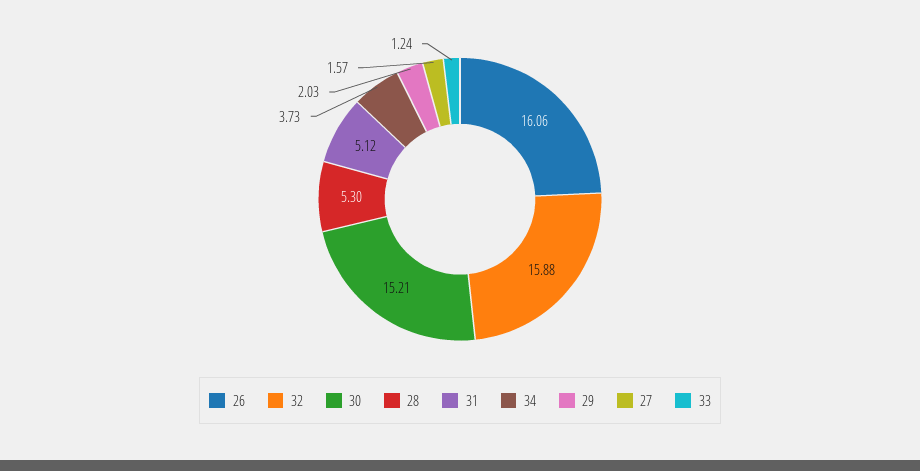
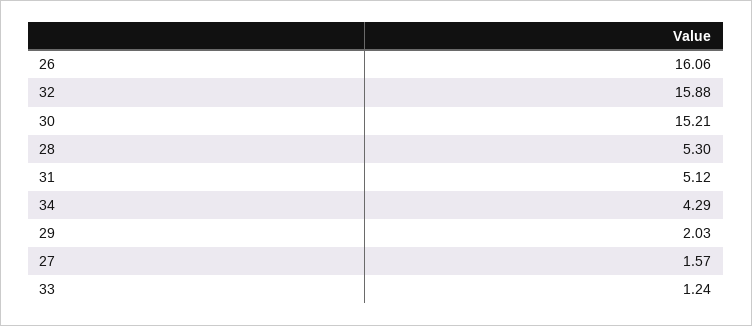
  {
    "26": 16.06,
    "32": 15.88,
    "30": 15.21,
    "28": 5.3,
    "31": 5.12,
-   "34": 3.73,
+   "34": 4.29,
    "29": 2.03,
    "27": 1.57,
    "33": 1.24
  }

